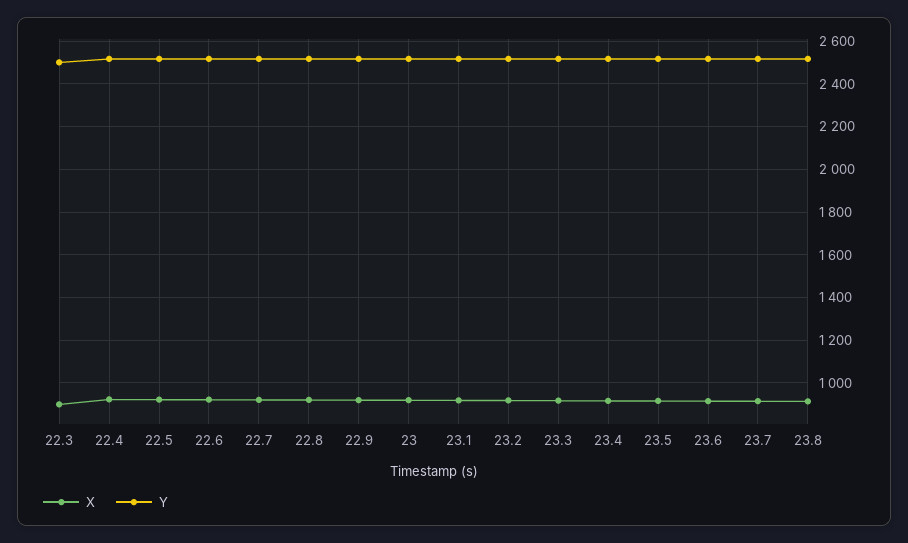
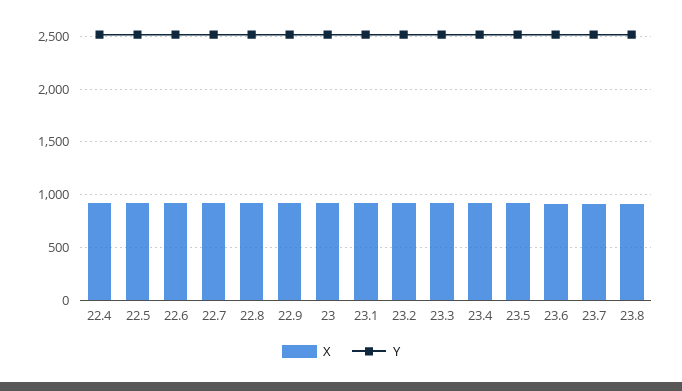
  {
    "X": {
-     "22.3": 900,
      "22.4": 900,
      "22.5": 900,
      "22.6": 900,
      "22.7": 900,
      "22.8": 900,
      "22.9": 900,
      "23": 900,
      "23.1": 900,
      "23.2": 900,
      "23.3": 900,
      "23.4": 900,
      "23.5": 900,
      "23.6": 900,
      "23.7": 900,
      "23.8": 900
    },
    "Y": {
-     "22.3": 2500,
      "22.4": 2500,
      "22.5": 2500,
      "22.6": 2500,
      "22.7": 2500,
      "22.8": 2500,
      "22.9": 2500,
      "23": 2500,
      "23.1": 2500,
      "23.2": 2500,
      "23.3": 2500,
      "23.4": 2500,
      "23.5": 2500,
      "23.6": 2500,
      "23.7": 2500,
      "23.8": 2500
    }
  }

